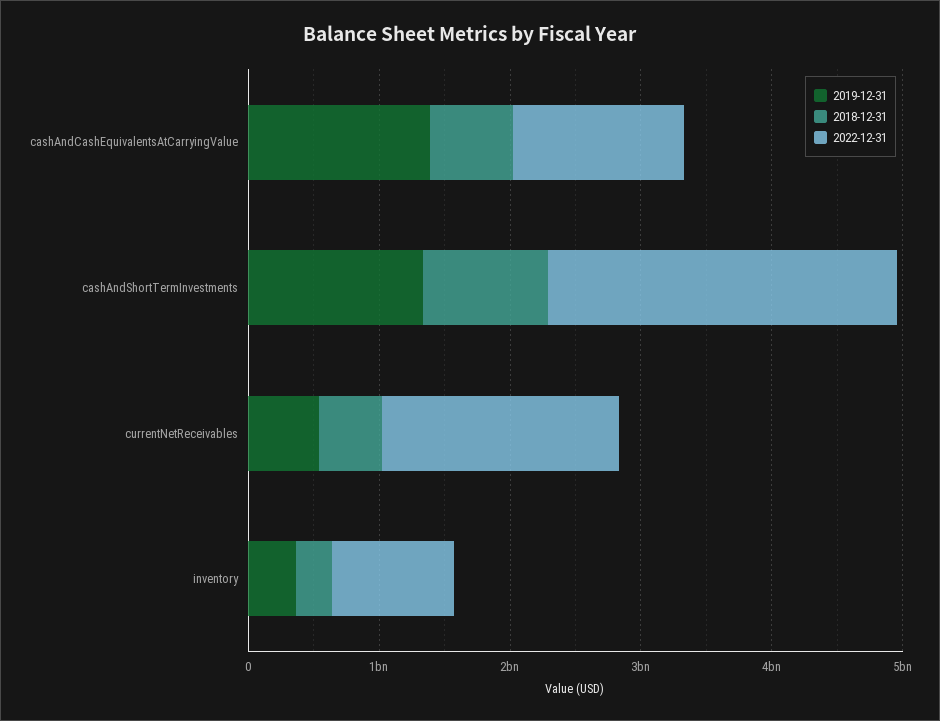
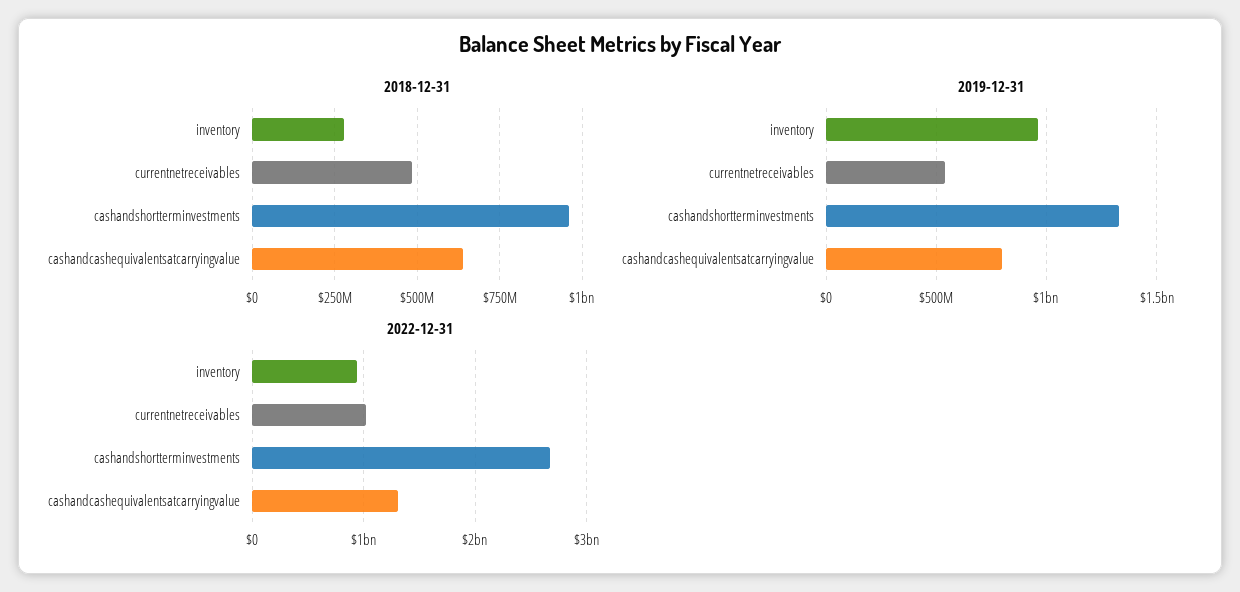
  {
    "2019-12-31": {
-     "cashAndCashEquivalentsAtCarryingValue": 1400000000,
+     "cashAndCashEquivalentsAtCarryingValue": 800000000,
      "cashAndShortTermInvestments": 1350000000,
      "currentNetReceivables": 550000000,
-     "inventory": 400000000
+     "inventory": 950000000
    },
    "2018-12-31": {
      "cashAndCashEquivalentsAtCarryingValue": 650000000,
      "cashAndShortTermInvestments": 950000000,
      "currentNetReceivables": 475000000,
      "inventory": 275000000
    },
    "2022-12-31": {
      "cashAndCashEquivalentsAtCarryingValue": 1300000000,
      "cashAndShortTermInvestments": 2700000000,
-     "currentNetReceivables": 1800000000,
+     "currentNetReceivables": 1000000000,
      "inventory": 900000000
    }
  }

